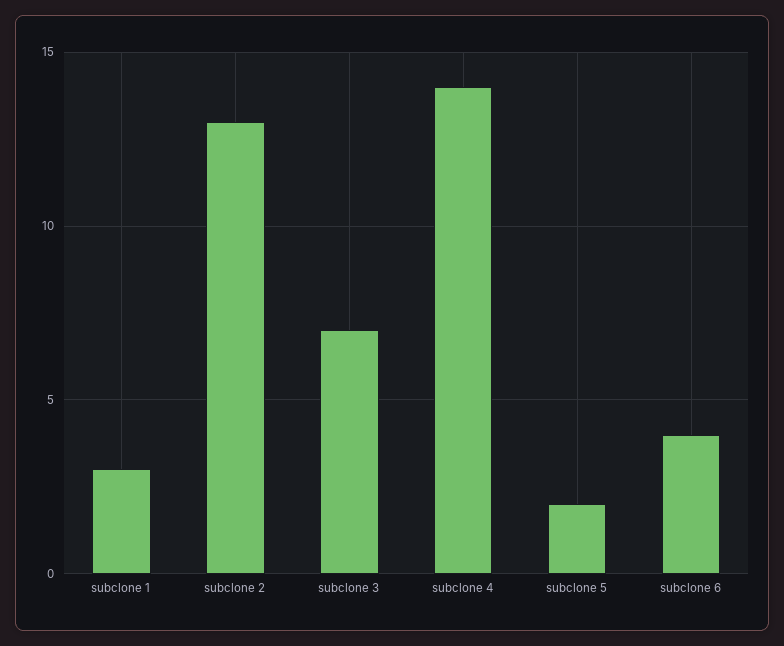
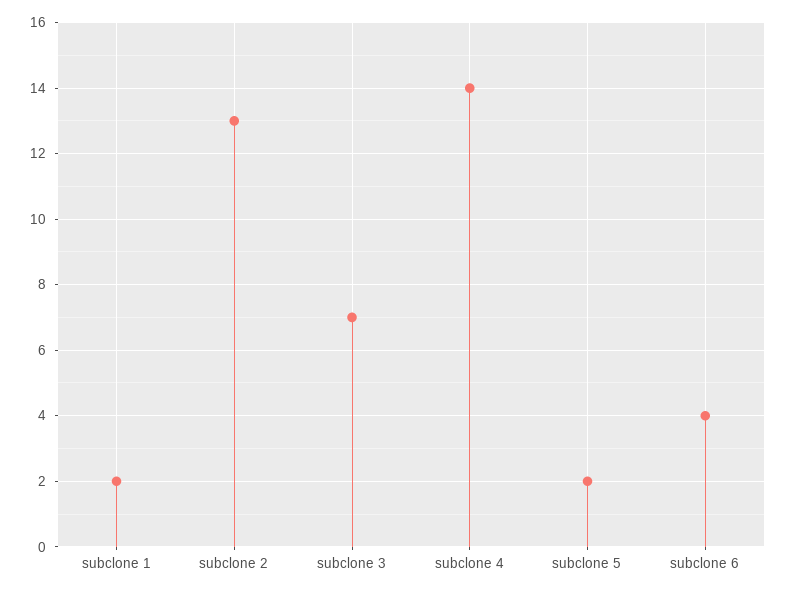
  {
-   "subclone 1": 3,
+   "subclone 1": 2,
    "subclone 2": 13,
    "subclone 3": 7,
    "subclone 4": 14,
    "subclone 5": 2,
    "subclone 6": 4
  }

